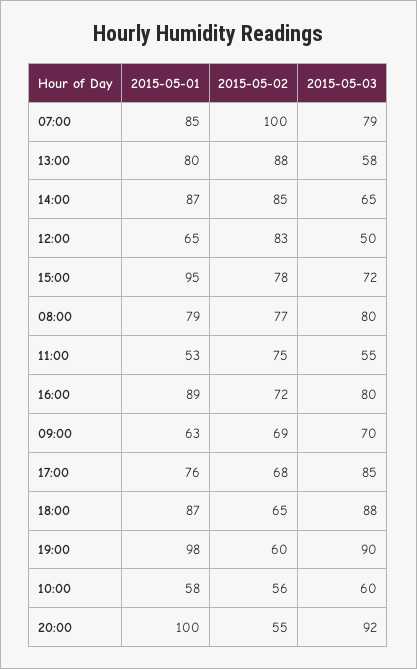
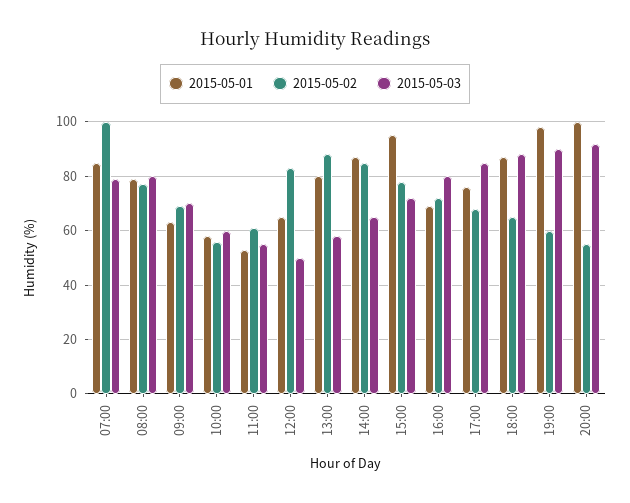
  {
    "2015-05-01": {
      "07:00": 85,
      "13:00": 80,
      "14:00": 87,
      "12:00": 65,
      "15:00": 95,
      "08:00": 79,
      "11:00": 53,
-     "16:00": 89,
+     "16:00": 70,
      "09:00": 63,
      "17:00": 76,
      "18:00": 87,
      "19:00": 98,
      "10:00": 58,
      "20:00": 100
    },
    "2015-05-02": {
      "07:00": 100,
      "13:00": 88,
      "14:00": 85,
      "12:00": 83,
      "15:00": 78,
      "08:00": 77,
-     "11:00": 75,
+     "11:00": 60,
      "16:00": 72,
      "09:00": 69,
      "17:00": 68,
      "18:00": 65,
      "19:00": 60,
      "10:00": 56,
      "20:00": 55
    },
    "2015-05-03": {
      "07:00": 79,
      "13:00": 58,
      "14:00": 65,
      "12:00": 50,
      "15:00": 72,
      "08:00": 80,
      "11:00": 55,
      "16:00": 80,
      "09:00": 70,
      "17:00": 85,
      "18:00": 88,
      "19:00": 90,
      "10:00": 60,
      "20:00": 92
    }
  }

